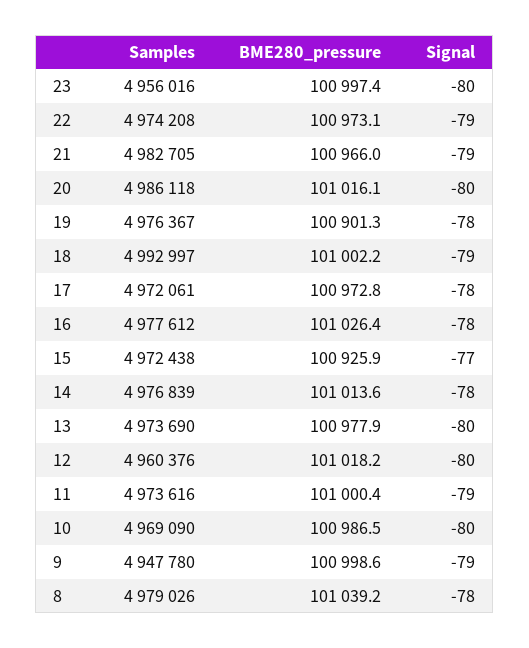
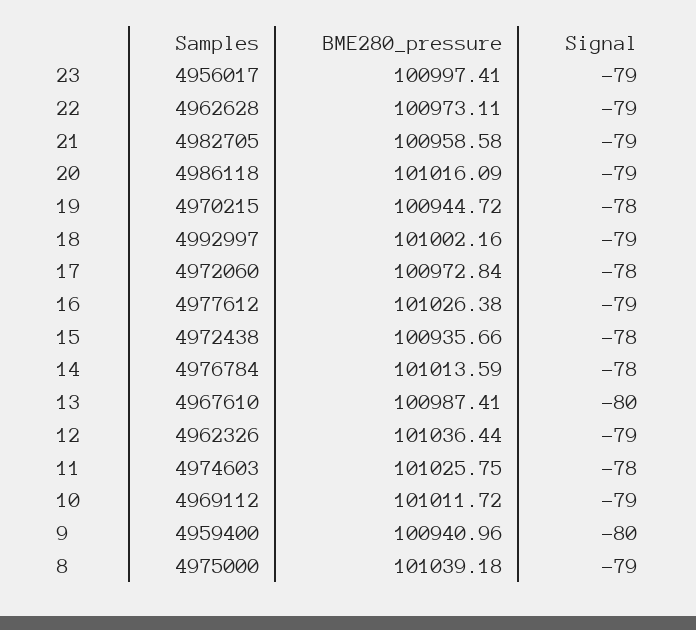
  {
    "Samples": {
-     "23": 4956016,
+     "23": 4956017,
-     "22": 4974208,
+     "22": 4962628,
      "21": 4982705,
      "20": 4986118,
-     "19": 4976367,
+     "19": 4970215,
      "18": 4992997,
-     "17": 4972061,
+     "17": 4972060,
      "16": 4977612,
      "15": 4972438,
-     "14": 4976839,
+     "14": 4976784,
-     "13": 4973690,
+     "13": 4967610,
-     "12": 4960376,
+     "12": 4962326,
-     "11": 4973616,
+     "11": 4974603,
-     "10": 4969090,
+     "10": 4969112,
-     "9": 4947780,
+     "9": 4959400,
-     "8": 4979026
+     "8": 4975000
    },
    "BME280_pressure": {
      "23": 100997.41,
      "22": 100973.11,
-     "21": 100966,
+     "21": 100958.58,
      "20": 101016.09,
-     "19": 100901.3,
+     "19": 100944.72,
      "18": 101002.16,
      "17": 100972.84,
      "16": 101026.38,
-     "15": 100925.9,
+     "15": 100935.66,
      "14": 101013.59,
-     "13": 100977.9,
+     "13": 100987.41,
-     "12": 101018.2,
+     "12": 101036.44,
-     "11": 101000.4,
+     "11": 101025.75,
-     "10": 100986.5,
+     "10": 101011.72,
-     "9": 100998.6,
+     "9": 100940.96,
      "8": 101039.18
    },
    "Signal": {
-     "23": -80,
+     "23": -79,
      "22": -79,
      "21": -79,
-     "20": -80,
+     "20": -79,
      "19": -78,
      "18": -79,
      "17": -78,
-     "16": -78,
+     "16": -79,
-     "15": -77,
+     "15": -78,
      "14": -78,
      "13": -80,
-     "12": -80,
+     "12": -79,
-     "11": -79,
+     "11": -78,
-     "10": -80,
+     "10": -79,
-     "9": -79,
+     "9": -80,
-     "8": -78
+     "8": -79
    }
  }

